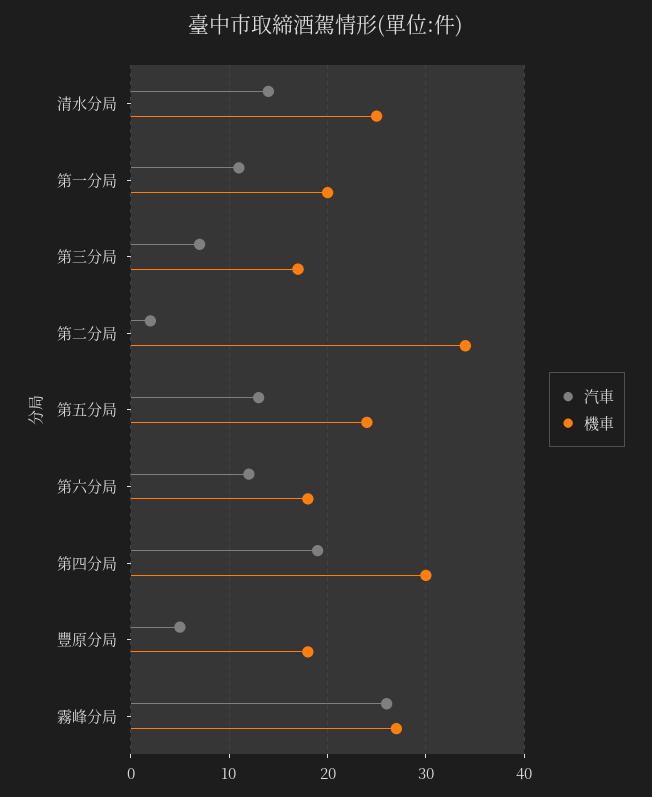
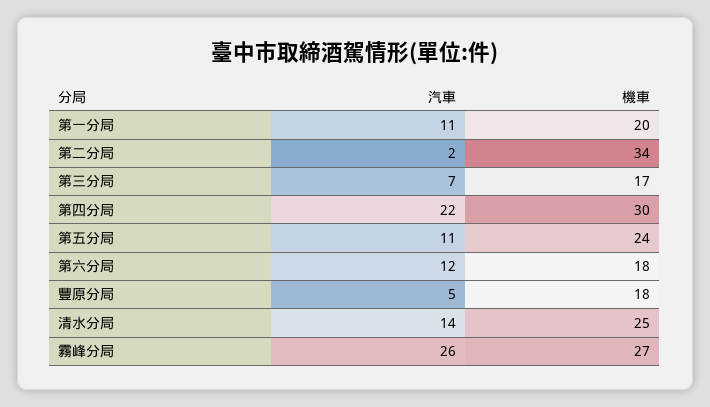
  {
    "汽車": {
      "清水分局": 14,
      "第一分局": 11,
      "第三分局": 7,
      "第二分局": 2,
-     "第五分局": 13,
+     "第五分局": 11,
      "第六分局": 12,
-     "第四分局": 19,
+     "第四分局": 22,
      "豐原分局": 5,
      "霧峰分局": 26
    },
    "機車": {
      "清水分局": 25,
      "第一分局": 20,
      "第三分局": 17,
      "第二分局": 34,
      "第五分局": 24,
      "第六分局": 18,
      "第四分局": 30,
      "豐原分局": 18,
      "霧峰分局": 27
    }
  }

